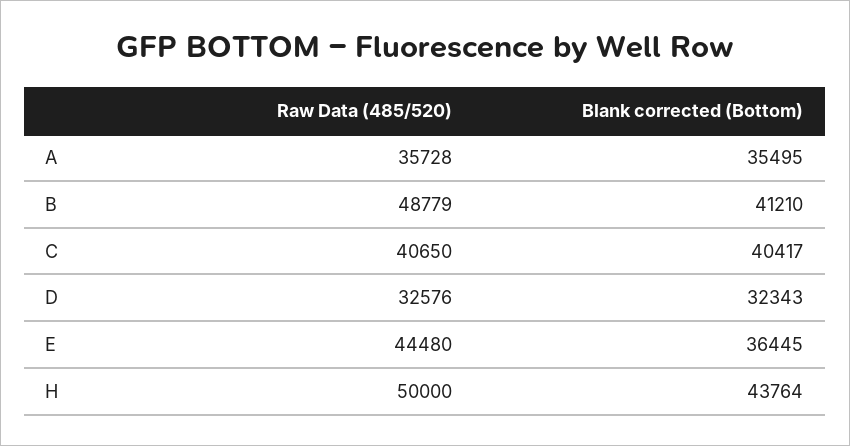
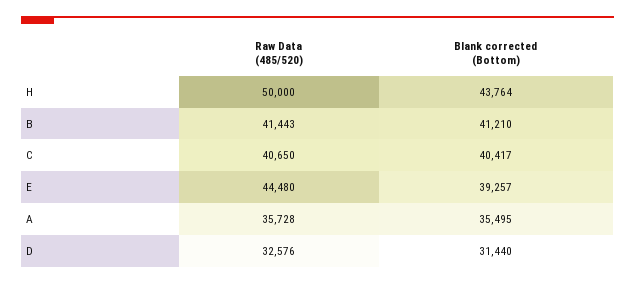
  {
    "Raw Data (485/520)": {
      "A": 35728,
-     "B": 48779,
+     "B": 41443,
      "C": 40650,
      "D": 32576,
      "E": 44480,
      "H": 50000
    },
    "Blank corrected (Bottom)": {
      "A": 35495,
      "B": 41210,
      "C": 40417,
-     "D": 32343,
+     "D": 31440,
-     "E": 36445,
+     "E": 39257,
      "H": 43764
    }
  }

